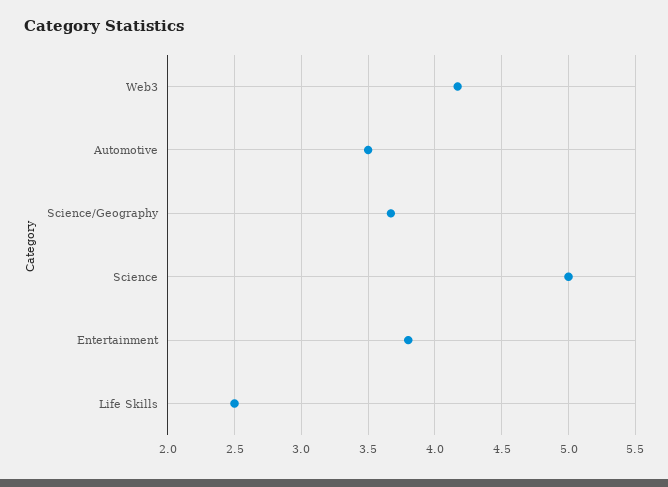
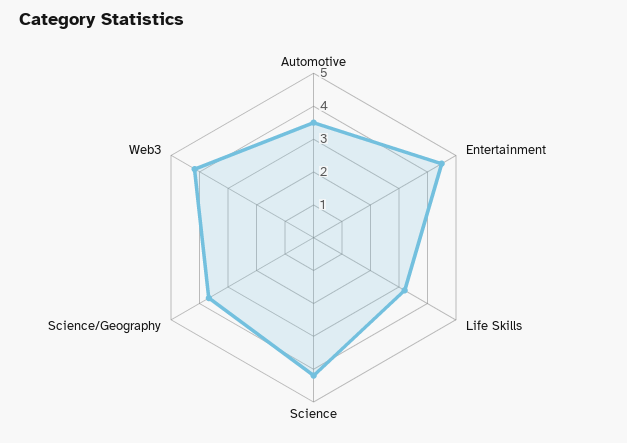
  {
    "Web3": 4.15,
    "Automotive": 3.5,
    "Science/Geography": 3.65,
-   "Science": 5,
+   "Science": 4.25,
-   "Entertainment": 3.8,
+   "Entertainment": 4.5,
-   "Life Skills": 2.5
+   "Life Skills": 3.25
  }

